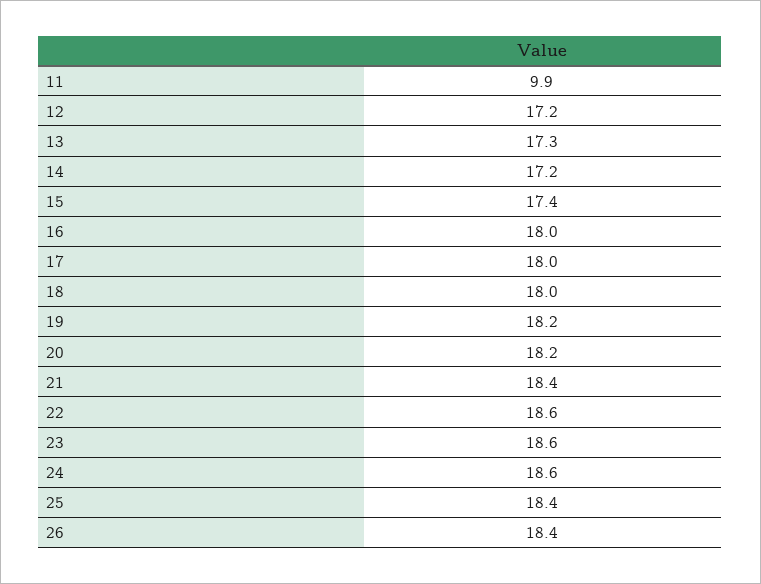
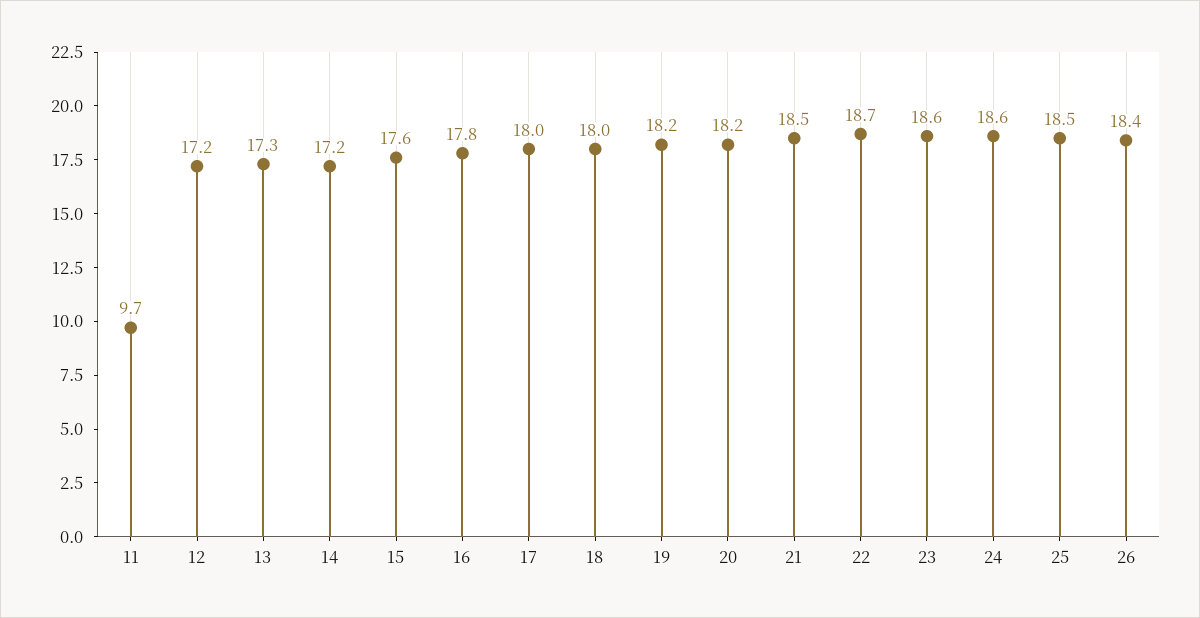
  {
-   "11": 9.9,
+   "11": 9.7,
    "12": 17.2,
    "13": 17.3,
    "14": 17.2,
-   "15": 17.4,
+   "15": 17.6,
-   "16": 18,
+   "16": 17.8,
    "17": 18,
    "18": 18,
    "19": 18.2,
    "20": 18.2,
-   "21": 18.4,
+   "21": 18.5,
-   "22": 18.6,
+   "22": 18.7,
    "23": 18.6,
    "24": 18.6,
-   "25": 18.4,
+   "25": 18.5,
    "26": 18.4
  }

